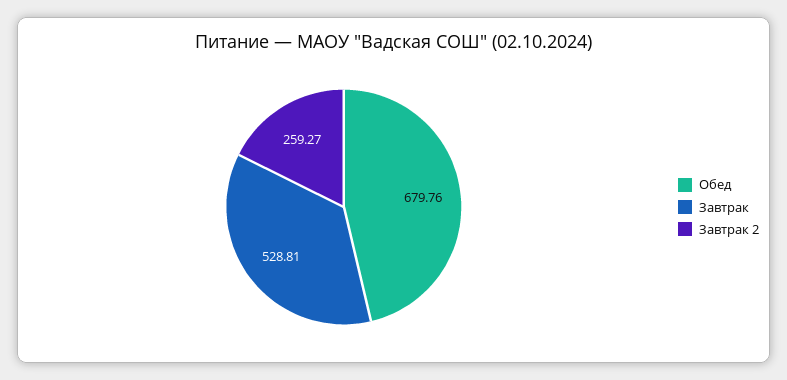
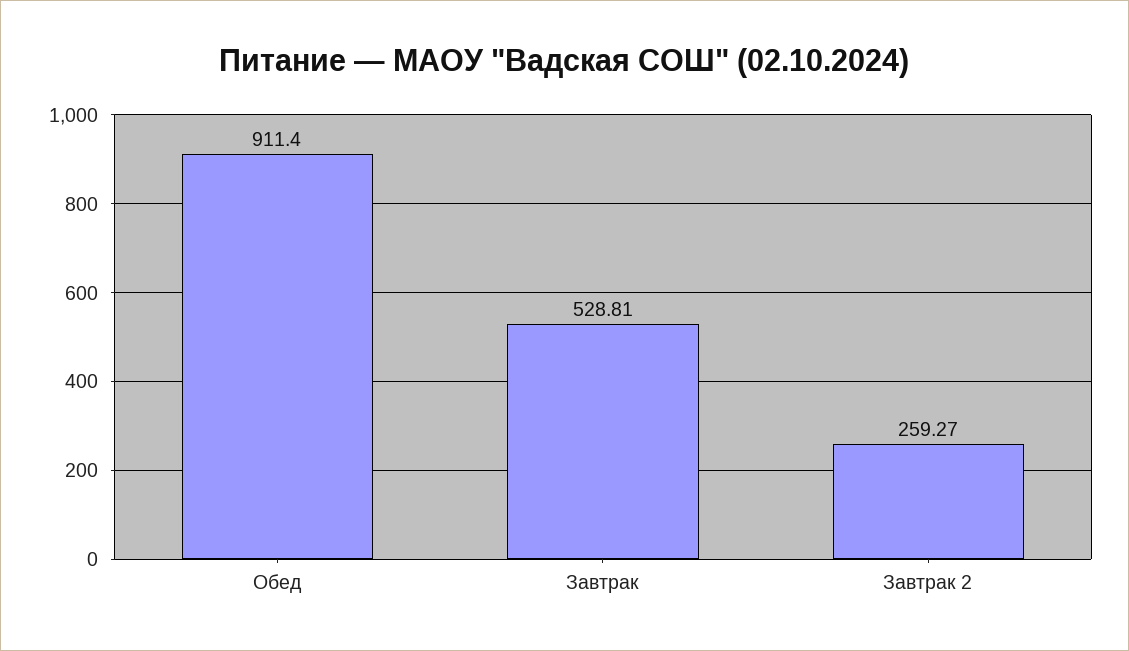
  {
-   "Обед": 679.76,
+   "Обед": 911.4,
    "Завтрак": 528.81,
    "Завтрак 2": 259.27
  }

